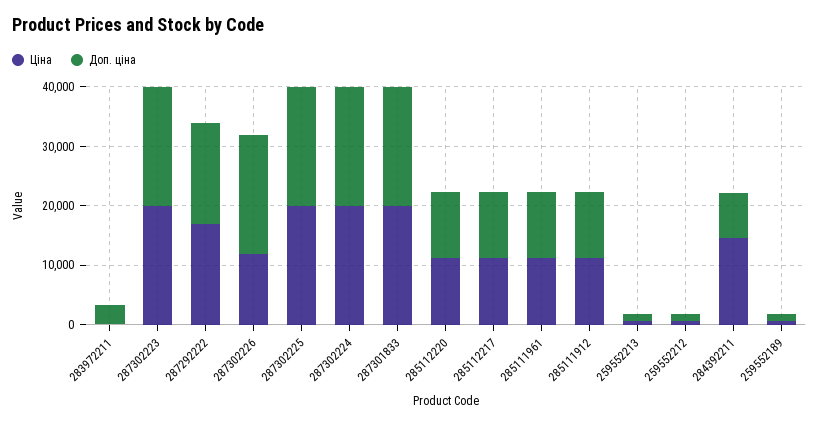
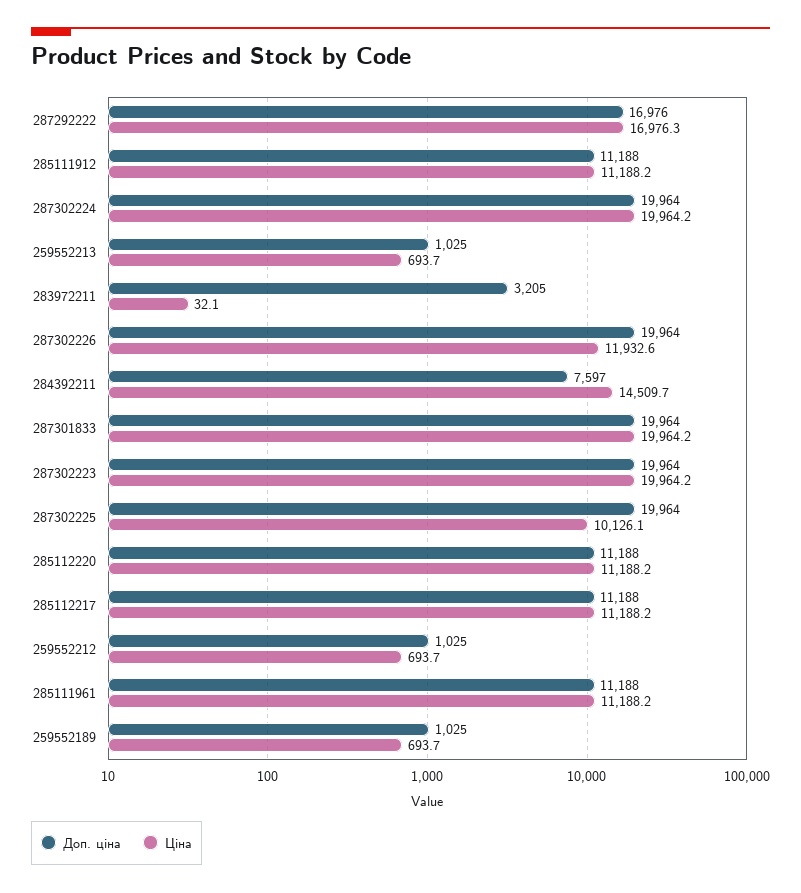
  {
    "Ціна": {
      "283972211": 32.1,
      "287302223": 19964.2,
      "287292222": 16976.3,
      "287302226": 11932.6,
-     "287302225": 20000,
+     "287302225": 10126.1,
      "287302224": 19964.2,
      "287301833": 19964.2,
      "285112220": 11188.2,
      "285112217": 11188.2,
      "285111961": 11188.2,
      "285111912": 11188.2,
      "259552213": 693.7,
      "259552212": 693.7,
      "284392211": 14509.7,
      "259552189": 693.7
    },
    "Доп. ціна": {
      "283972211": 3205,
      "287302223": 19964,
      "287292222": 16976,
      "287302226": 19964,
      "287302225": 19964,
      "287302224": 19964,
      "287301833": 19964,
      "285112220": 11188,
      "285112217": 11188,
      "285111961": 11188,
      "285111912": 11188,
      "259552213": 1025,
      "259552212": 1025,
      "284392211": 7597,
      "259552189": 1025
    }
  }

